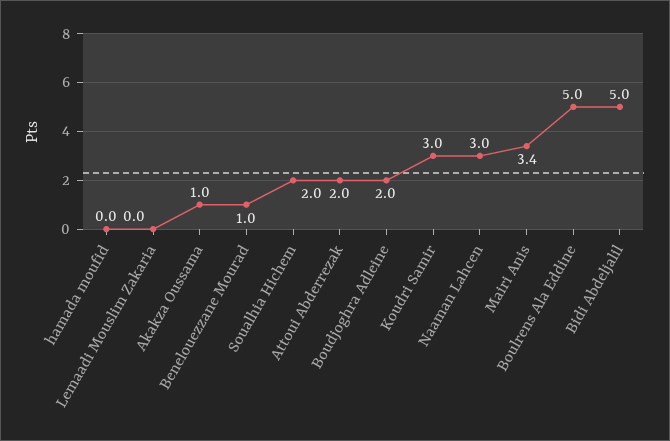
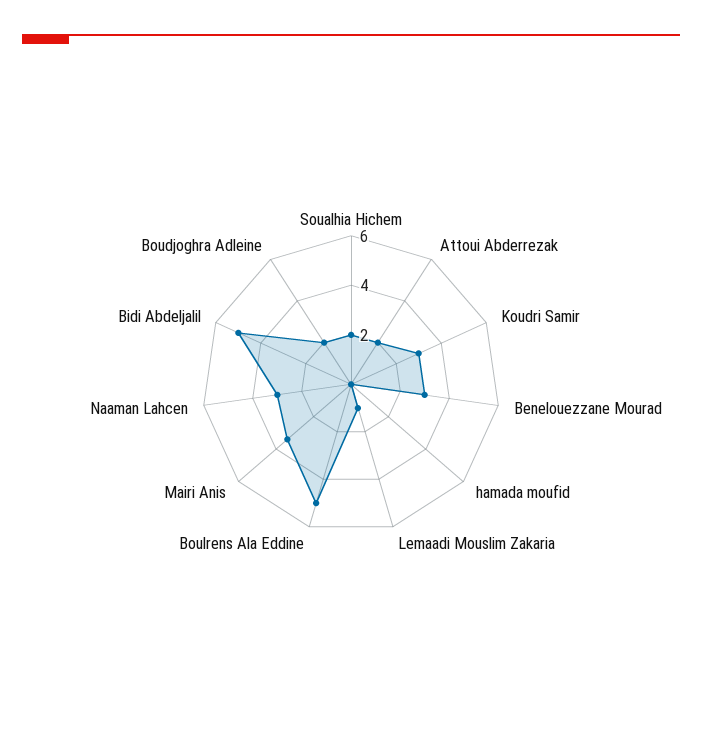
  {
    "hamada moufid": 0,
-   "Lemaadi Mouslim Zakaria": 0,
+   "Lemaadi Mouslim Zakaria": 1,
-   "Akakza Oussama": 1,
-   "Benelouezzane Mourad": 1,
+   "Benelouezzane Mourad": 3,
    "Soualhia Hichem": 2,
    "Attoui Abderrezak": 2,
    "Boudjoghra Adleine": 2,
    "Koudri Samir": 3,
    "Naaman Lahcen": 3,
    "Mairi Anis": 3.4,
    "Boulrens Ala Eddine": 5,
    "Bidi Abdeljalil": 5
  }

